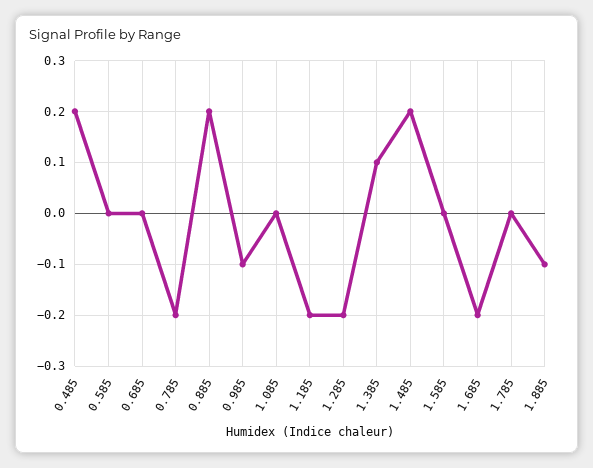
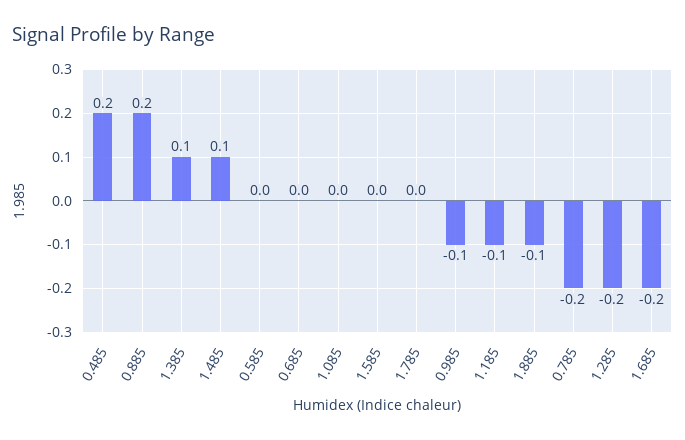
  {
    "0.485": 0.2,
    "0.585": 0,
    "0.685": 0,
    "0.785": -0.2,
    "0.885": 0.2,
    "0.985": -0.1,
    "1.085": 0,
-   "1.185": -0.2,
+   "1.185": -0.1,
    "1.285": -0.2,
    "1.385": 0.1,
-   "1.485": 0.2,
+   "1.485": 0.1,
    "1.585": 0,
    "1.685": -0.2,
    "1.785": 0,
    "1.885": -0.1
  }

